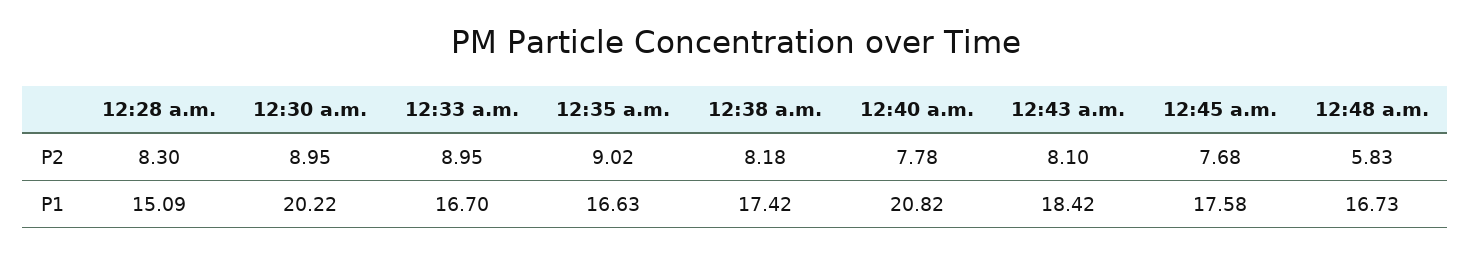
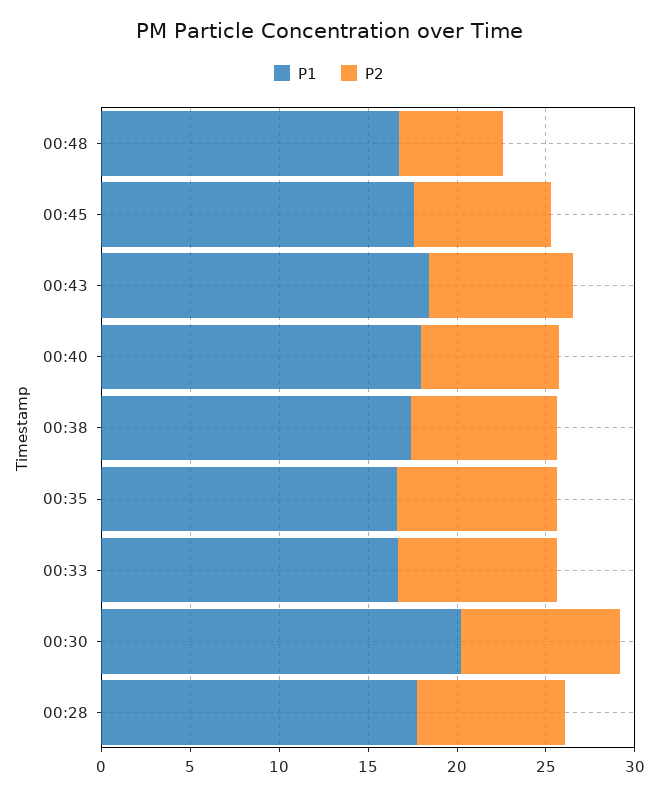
  {
    "P2": {
      "12:28 a.m.": 8.3,
      "12:30 a.m.": 8.95,
      "12:33 a.m.": 8.95,
      "12:35 a.m.": 9.02,
      "12:38 a.m.": 8.18,
      "12:40 a.m.": 7.78,
      "12:43 a.m.": 8.1,
      "12:45 a.m.": 7.68,
      "12:48 a.m.": 5.83
    },
    "P1": {
-     "12:28 a.m.": 15.09,
+     "12:28 a.m.": 18,
      "12:30 a.m.": 20.22,
      "12:33 a.m.": 16.7,
      "12:35 a.m.": 16.63,
      "12:38 a.m.": 17.42,
-     "12:40 a.m.": 20.82,
+     "12:40 a.m.": 18,
      "12:43 a.m.": 18.42,
      "12:45 a.m.": 17.58,
      "12:48 a.m.": 16.73
    }
  }

